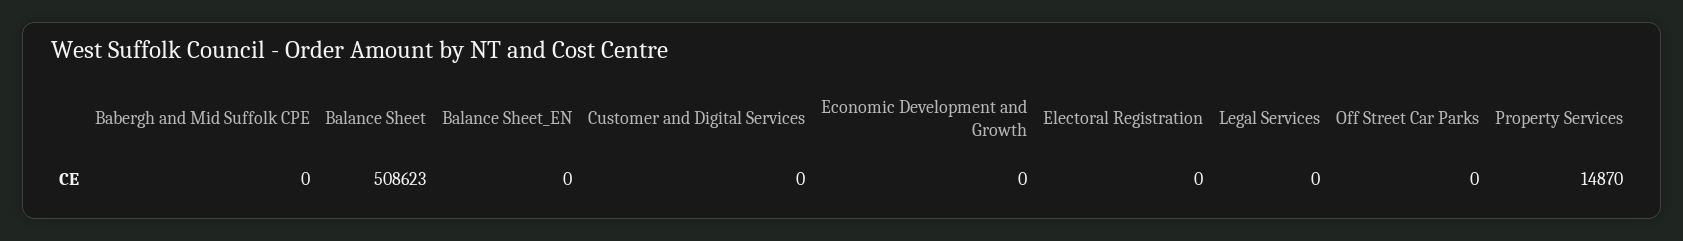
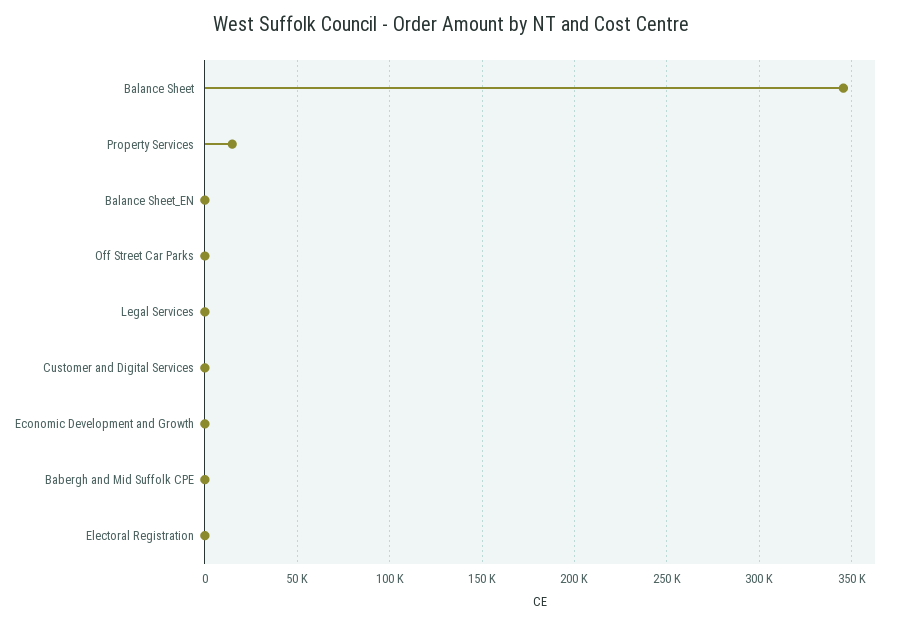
  {
    "Babergh and Mid Suffolk CPE": 0,
-   "Balance Sheet": 508623,
+   "Balance Sheet": 345000,
    "Balance Sheet_EN": 0,
    "Customer and Digital Services": 0,
    "Economic Development and Growth": 0,
    "Electoral Registration": 0,
    "Legal Services": 0,
    "Off Street Car Parks": 0,
    "Property Services": 14870
  }

